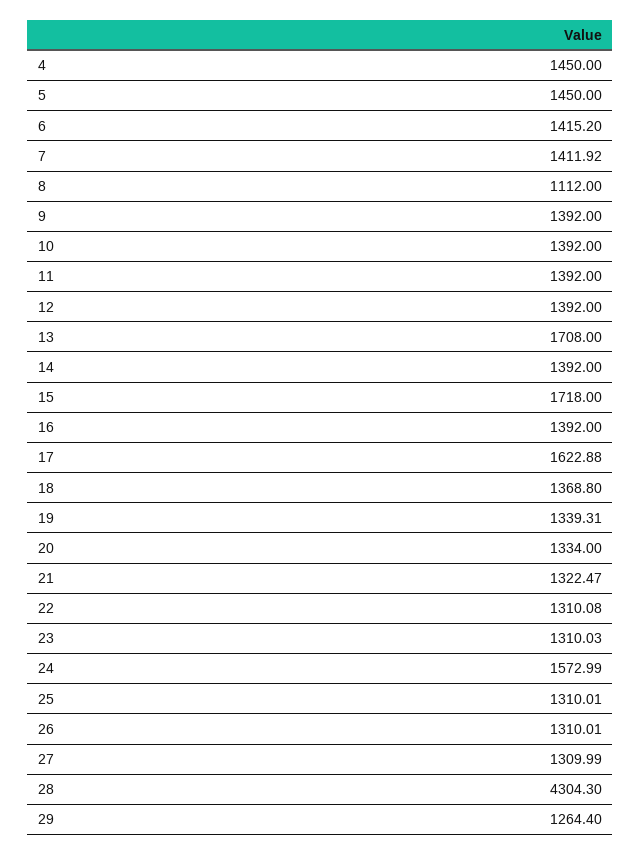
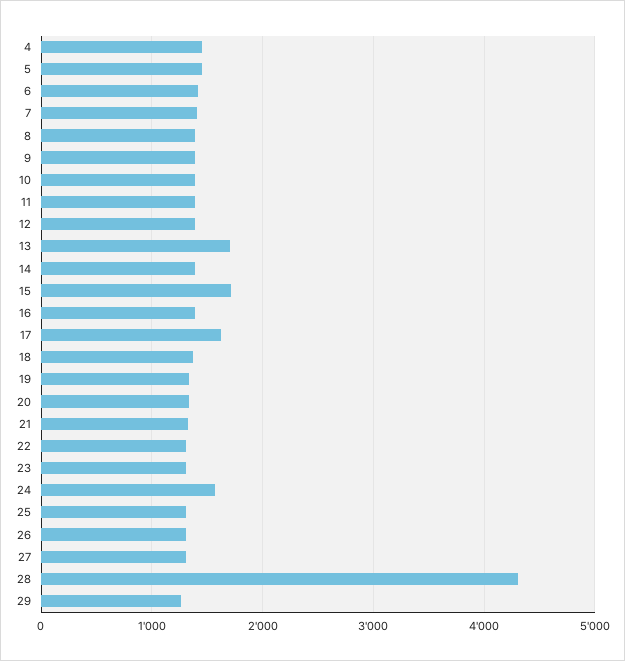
  {
    "4": 1450,
    "5": 1450,
    "6": 1415.2,
    "7": 1411.92,
-   "8": 1112,
+   "8": 1400,
    "9": 1392,
    "10": 1392,
    "11": 1392,
    "12": 1392,
    "13": 1708,
    "14": 1392,
    "15": 1718,
    "16": 1392,
    "17": 1622.88,
    "18": 1368.8,
    "19": 1339.31,
    "20": 1334,
    "21": 1322.47,
    "22": 1310.08,
    "23": 1310.03,
    "24": 1572.99,
    "25": 1310.01,
    "26": 1310.01,
    "27": 1309.99,
    "28": 4304.3,
    "29": 1264.4
  }

